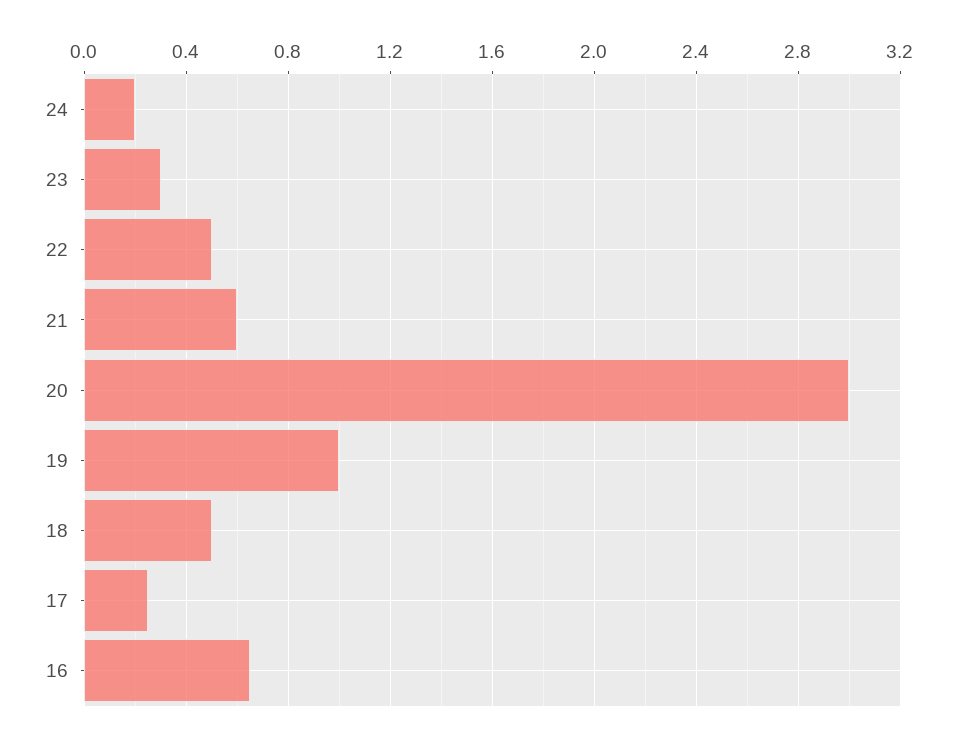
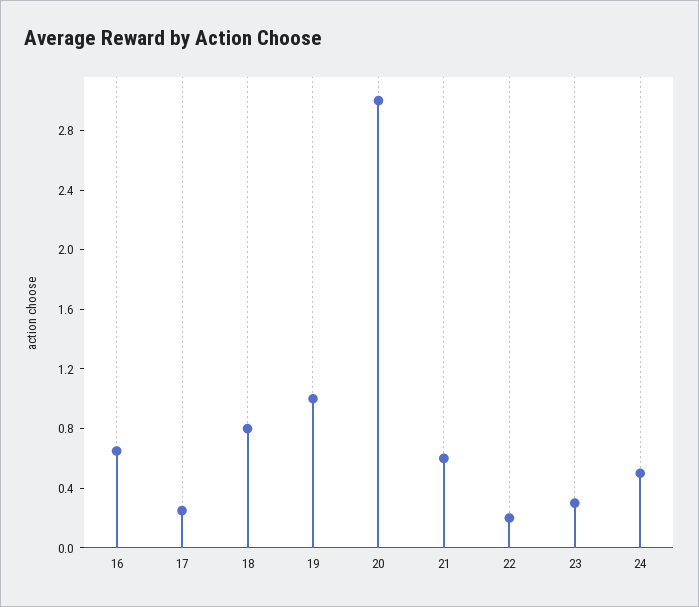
  {
-   "24": 0.2,
+   "24": 0.5,
    "23": 0.3,
-   "22": 0.5,
+   "22": 0.2,
    "21": 0.6,
    "20": 3,
    "19": 1,
-   "18": 0.5,
+   "18": 0.8,
    "17": 0.25,
    "16": 0.65
  }

